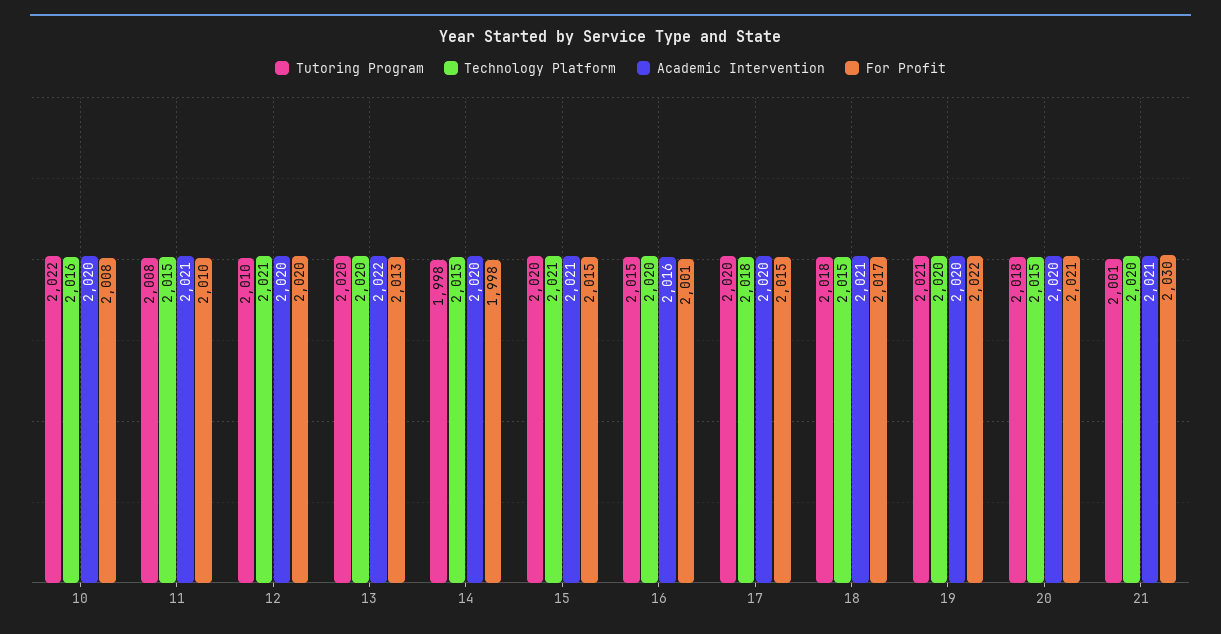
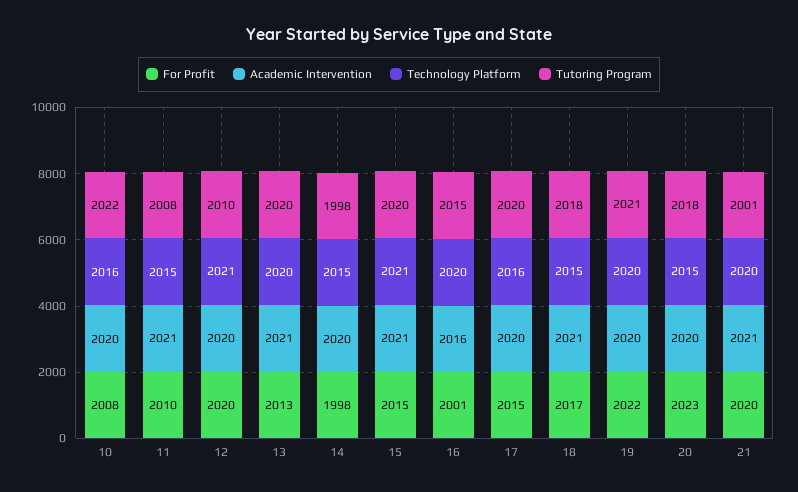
  {
    "Tutoring Program": {
      "10": 2022,
      "11": 2008,
      "12": 2010,
      "13": 2020,
      "14": 1998,
      "15": 2020,
      "16": 2015,
      "17": 2020,
      "18": 2018,
      "19": 2021,
      "20": 2018,
      "21": 2001
    },
    "Technology Platform": {
      "10": 2016,
      "11": 2015,
      "12": 2021,
      "13": 2020,
      "14": 2015,
      "15": 2021,
      "16": 2020,
-     "17": 2018,
+     "17": 2016,
      "18": 2015,
      "19": 2020,
      "20": 2015,
      "21": 2020
    },
    "Academic Intervention": {
      "10": 2020,
      "11": 2021,
      "12": 2020,
-     "13": 2022,
+     "13": 2021,
      "14": 2020,
      "15": 2021,
      "16": 2016,
      "17": 2020,
      "18": 2021,
      "19": 2020,
      "20": 2020,
      "21": 2021
    },
    "For Profit": {
      "10": 2008,
      "11": 2010,
      "12": 2020,
      "13": 2013,
      "14": 1998,
      "15": 2015,
      "16": 2001,
      "17": 2015,
      "18": 2017,
      "19": 2022,
-     "20": 2021,
+     "20": 2023,
-     "21": 2030
+     "21": 2020
    }
  }

